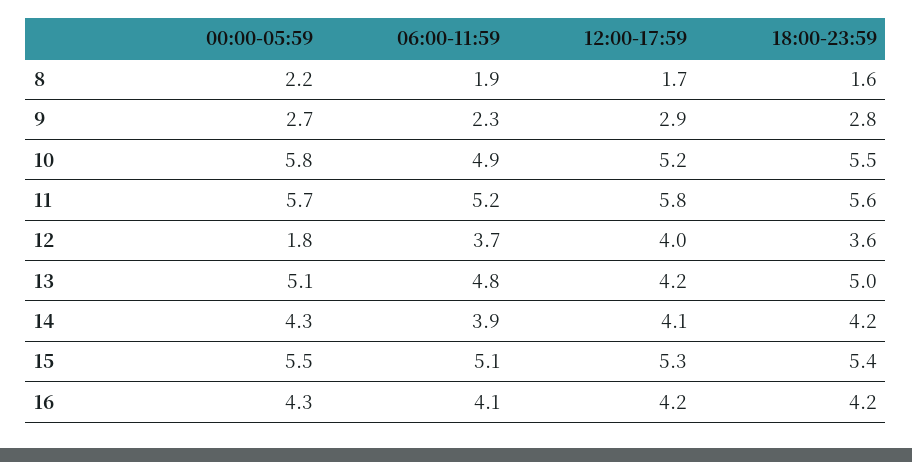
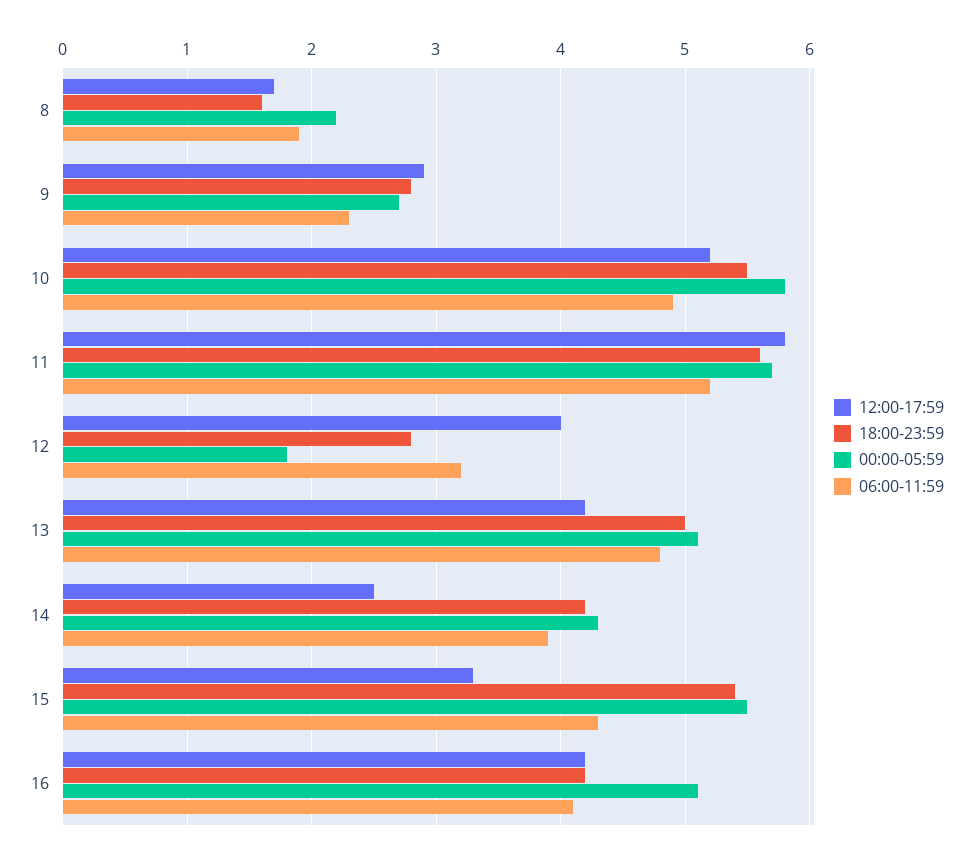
  {
    "00:00-05:59": {
      "8": 2.2,
      "9": 2.7,
      "10": 5.8,
      "11": 5.7,
      "12": 1.8,
      "13": 5.1,
      "14": 4.3,
      "15": 5.5,
-     "16": 4.3
+     "16": 5.1
    },
    "06:00-11:59": {
      "8": 1.9,
      "9": 2.3,
      "10": 4.9,
      "11": 5.2,
-     "12": 3.7,
+     "12": 3.2,
      "13": 4.8,
      "14": 3.9,
-     "15": 5.1,
+     "15": 4.3,
      "16": 4.1
    },
    "12:00-17:59": {
      "8": 1.7,
      "9": 2.9,
      "10": 5.2,
      "11": 5.8,
      "12": 4,
      "13": 4.2,
-     "14": 4.1,
+     "14": 2.5,
-     "15": 5.3,
+     "15": 3.3,
      "16": 4.2
    },
    "18:00-23:59": {
      "8": 1.6,
      "9": 2.8,
      "10": 5.5,
      "11": 5.6,
-     "12": 3.6,
+     "12": 2.8,
      "13": 5,
      "14": 4.2,
      "15": 5.4,
      "16": 4.2
    }
  }

